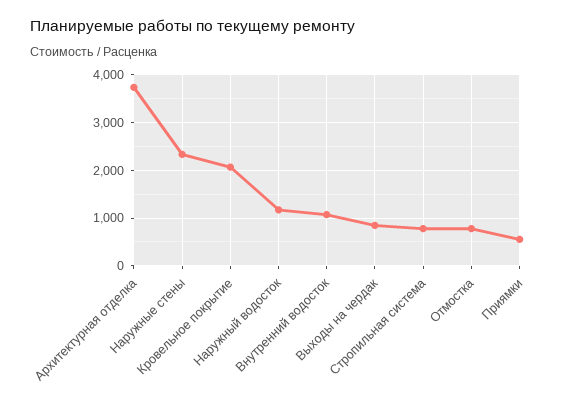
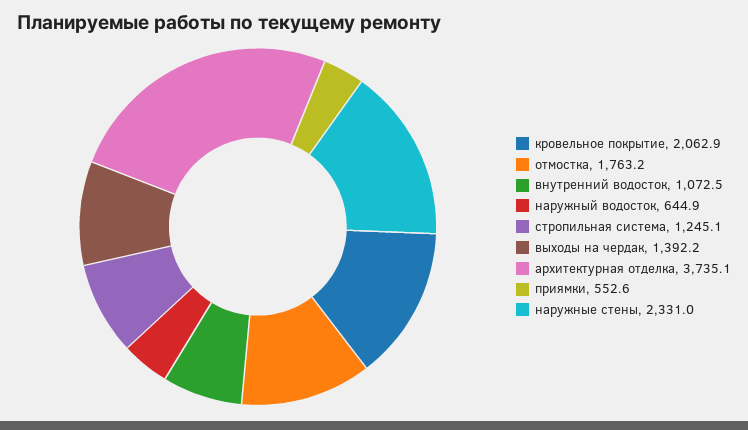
  {
    "Архитектурная отделка": 3735.1,
    "Наружные стены": 2331,
    "Кровельное покрытие": 2062.9,
-   "Наружный водосток": 1200,
+   "Наружный водосток": 644.9,
    "Внутренний водосток": 1072.5,
-   "Выходы на чердак": 800,
+   "Выходы на чердак": 1392.2,
-   "Стропильная система": 800,
+   "Стропильная система": 1245.1,
-   "Отмостка": 800,
+   "Отмостка": 1763.2,
    "Приямки": 552.6
  }

